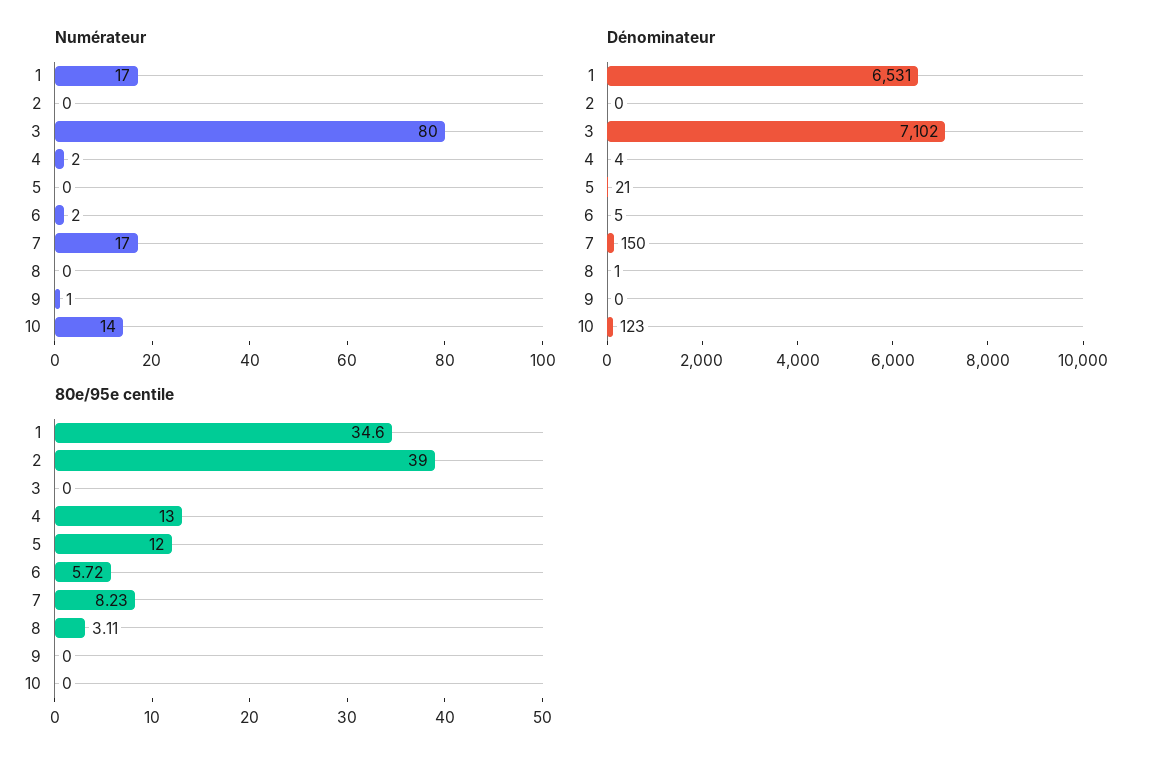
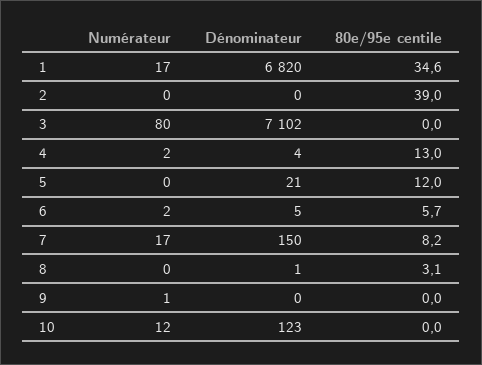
  {
    "Numérateur": {
      "1": 17,
      "2": 0,
      "3": 80,
      "4": 2,
      "5": 0,
      "6": 2,
      "7": 17,
      "8": 0,
      "9": 1,
-     "10": 14
+     "10": 12
    },
    "Dénominateur": {
-     "1": 6531,
+     "1": 6820,
      "2": 0,
      "3": 7102,
      "4": 4,
      "5": 21,
      "6": 5,
      "7": 150,
      "8": 1,
      "9": 0,
      "10": 123
    },
    "80e/95e centile": {
      "1": 34.6,
      "2": 39,
      "3": 0,
      "4": 13,
      "5": 12,
      "6": 5.72,
      "7": 8.23,
      "8": 3.11,
      "9": 0,
      "10": 0
    }
  }

